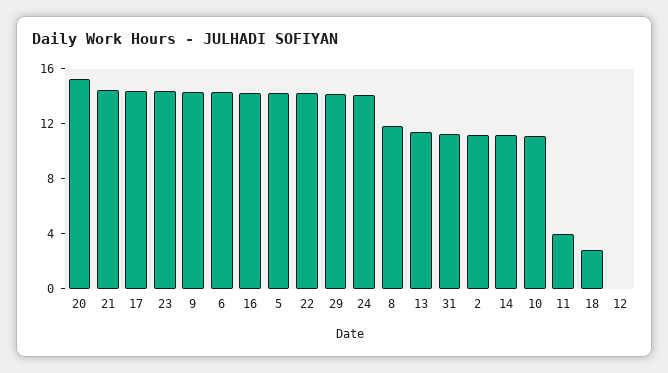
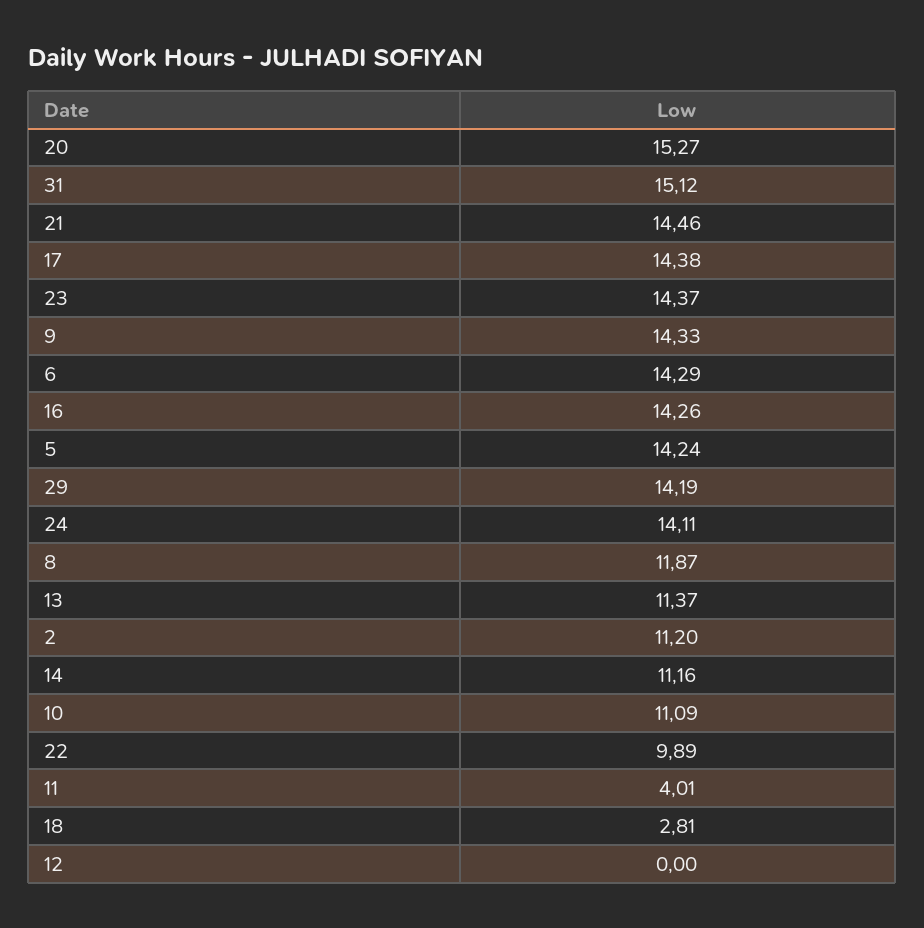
  {
    "20": 15.27,
    "21": 14.46,
    "17": 14.38,
    "23": 14.37,
    "9": 14.33,
    "6": 14.29,
    "16": 14.26,
    "5": 14.24,
-   "22": 14,
+   "22": 9.89,
    "29": 14.19,
    "24": 14.11,
    "8": 11.87,
    "13": 11.37,
-   "31": 11,
+   "31": 15.12,
    "2": 11.2,
    "14": 11.16,
    "10": 11.09,
    "11": 4.01,
    "18": 2.81,
    "12": 0
  }

